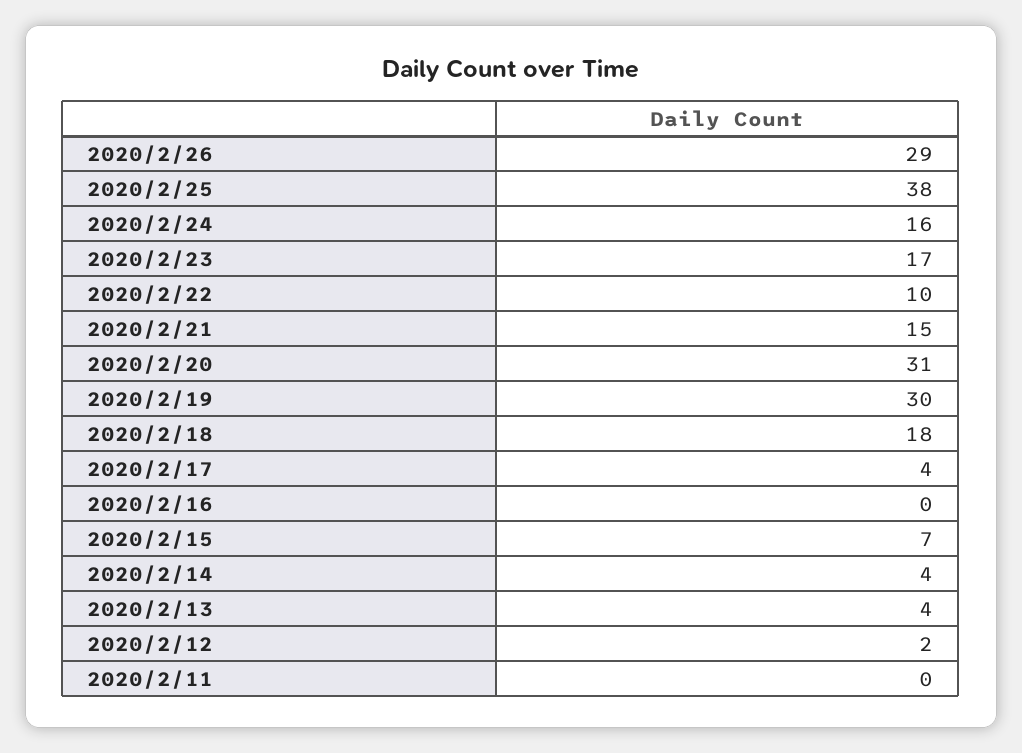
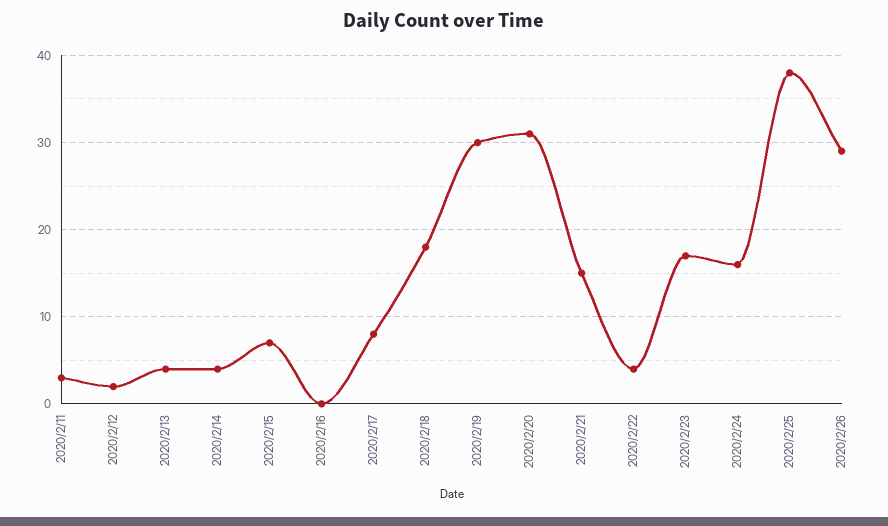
  {
    "2020/2/26": 29,
    "2020/2/25": 38,
    "2020/2/24": 16,
    "2020/2/23": 17,
-   "2020/2/22": 10,
+   "2020/2/22": 4,
    "2020/2/21": 15,
    "2020/2/20": 31,
    "2020/2/19": 30,
    "2020/2/18": 18,
-   "2020/2/17": 4,
+   "2020/2/17": 8,
    "2020/2/16": 0,
    "2020/2/15": 7,
    "2020/2/14": 4,
    "2020/2/13": 4,
    "2020/2/12": 2,
-   "2020/2/11": 0
+   "2020/2/11": 3
  }

